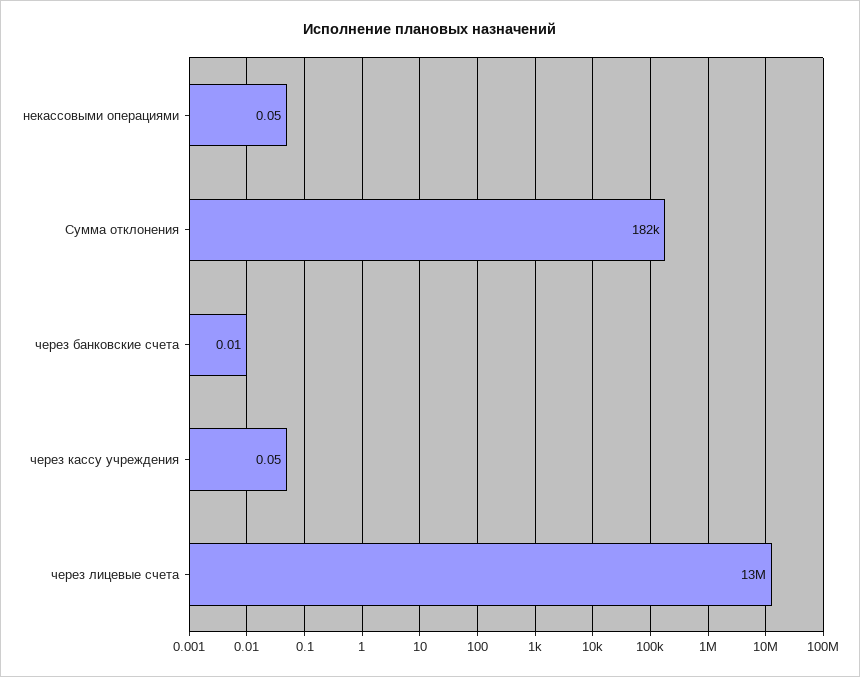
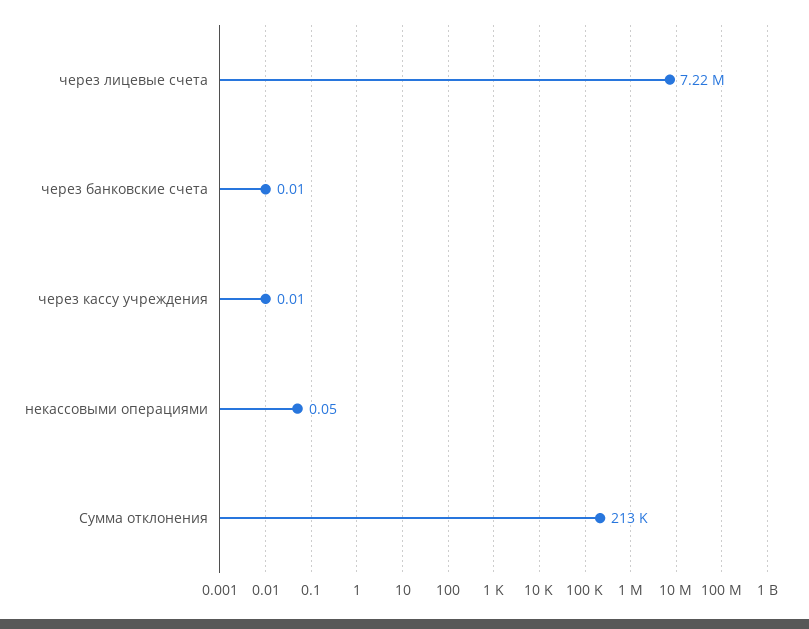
  {
    "некассовыми операциями": 0.05,
-   "Сумма отклонения": 182000,
+   "Сумма отклонения": 213000,
    "через банковские счета": 0.01,
-   "через кассу учреждения": 0.05,
+   "через кассу учреждения": 0.01,
-   "через лицевые счета": 13000000
+   "через лицевые счета": 7220000
  }

